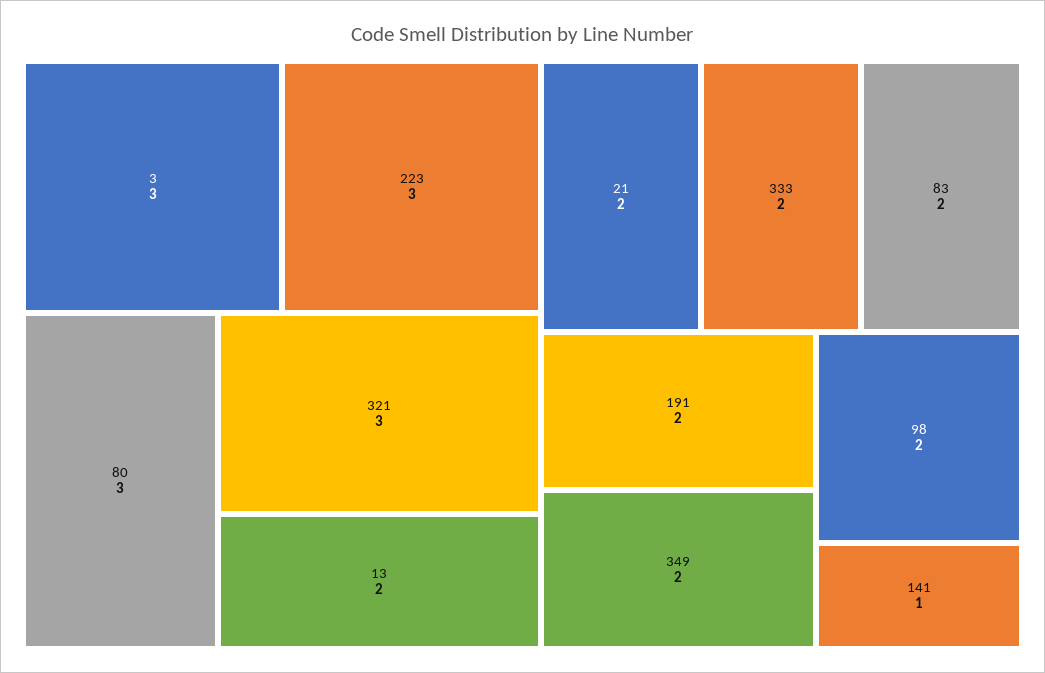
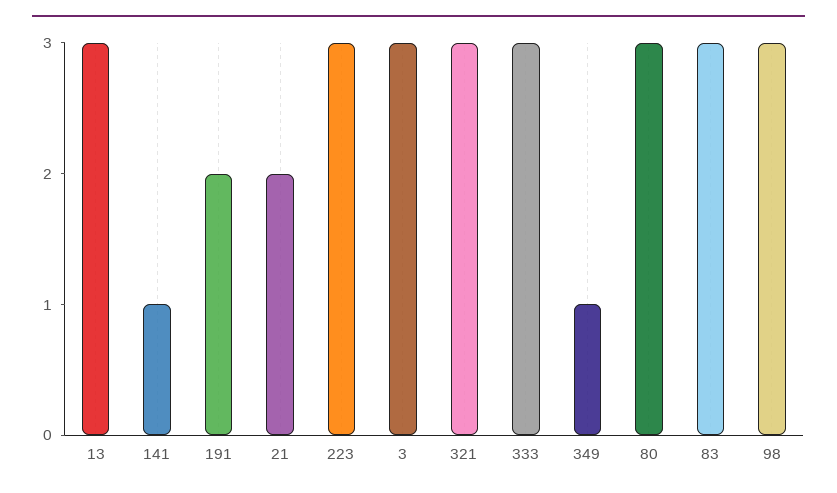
  {
    "3": 3,
    "223": 3,
    "80": 3,
    "321": 3,
-   "13": 2,
+   "13": 3,
    "21": 2,
-   "333": 2,
+   "333": 3,
-   "83": 2,
+   "83": 3,
    "191": 2,
-   "349": 2,
+   "349": 1,
-   "98": 2,
+   "98": 3,
    "141": 1
  }

